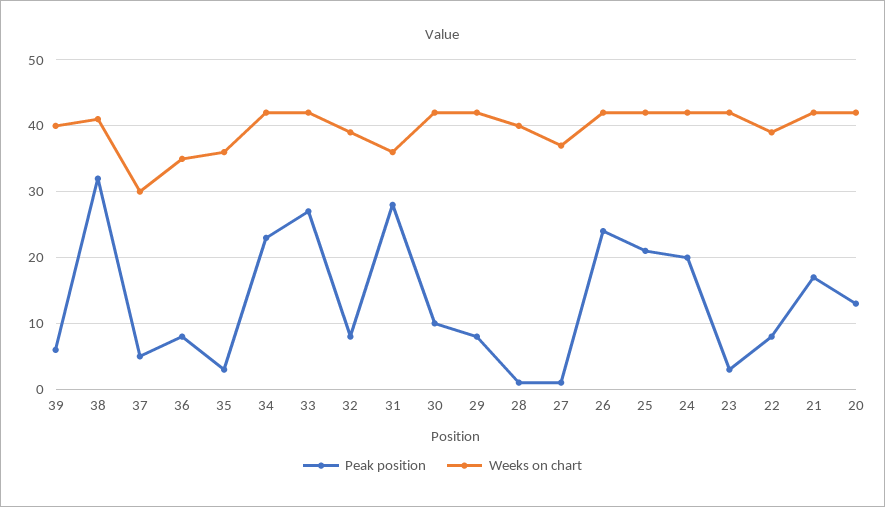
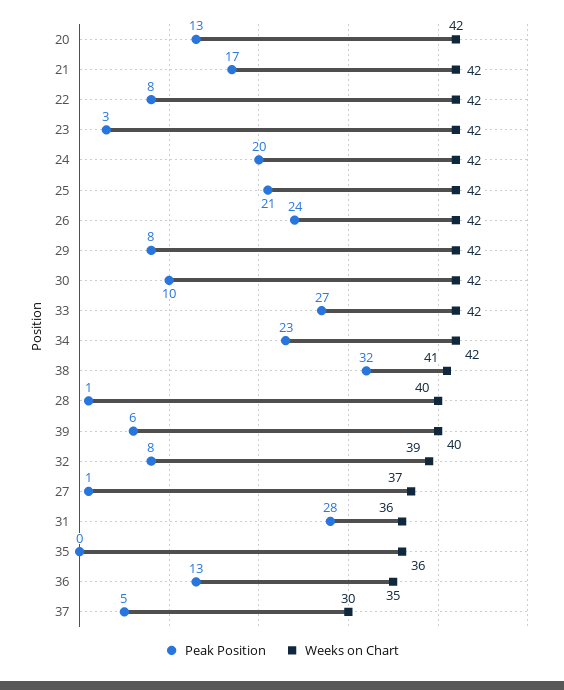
  {
    "Peak position": {
      "39": 6,
      "38": 32,
      "37": 5,
-     "36": 8,
+     "36": 13,
-     "35": 3,
+     "35": 0,
      "34": 23,
      "33": 27,
      "32": 8,
      "31": 28,
      "30": 10,
      "29": 8,
      "28": 1,
      "27": 1,
      "26": 24,
      "25": 21,
      "24": 20,
      "23": 3,
      "22": 8,
      "21": 17,
      "20": 13
    },
    "Weeks on chart": {
      "39": 40,
      "38": 41,
      "37": 30,
      "36": 35,
      "35": 36,
      "34": 42,
      "33": 42,
      "32": 39,
      "31": 36,
      "30": 42,
      "29": 42,
      "28": 40,
      "27": 37,
      "26": 42,
      "25": 42,
      "24": 42,
      "23": 42,
-     "22": 39,
+     "22": 42,
      "21": 42,
      "20": 42
    }
  }

